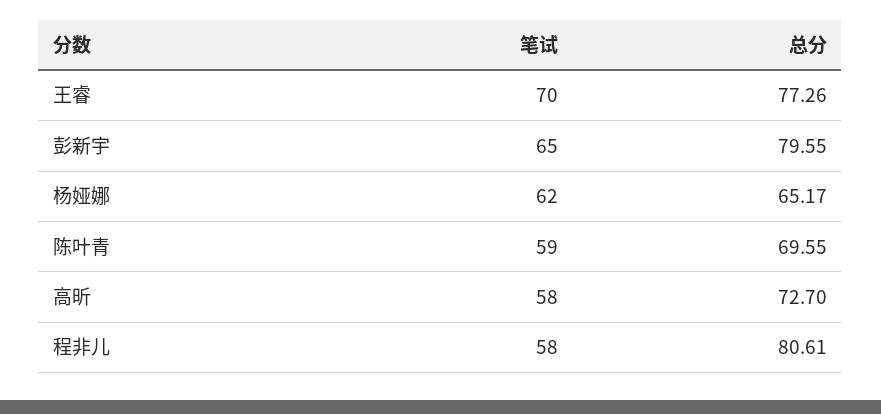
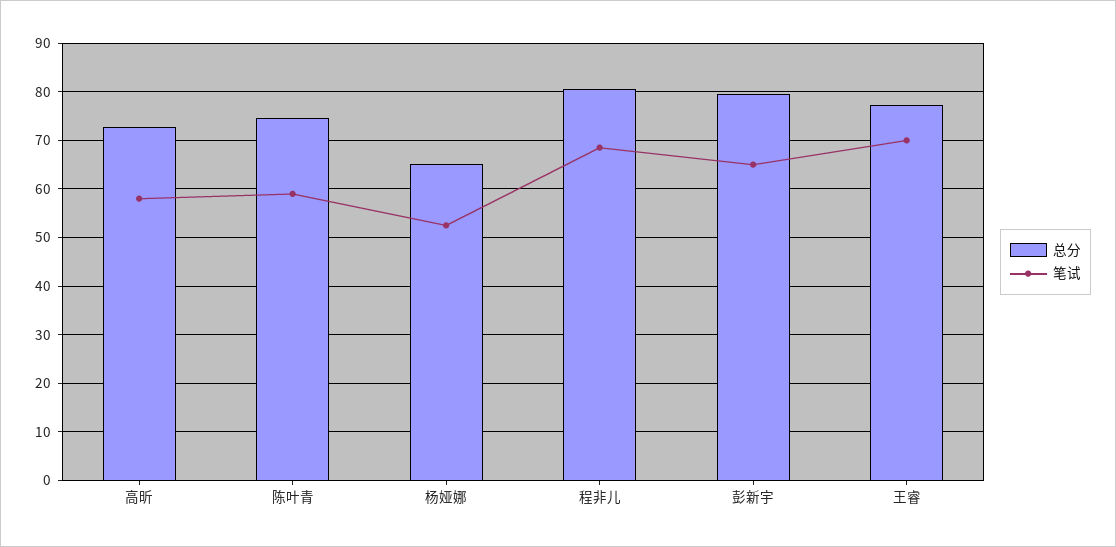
  {
    "笔试": {
      "王睿": 70,
      "彭新宇": 65,
-     "杨娅娜": 62,
+     "杨娅娜": 52,
      "陈叶青": 59,
      "高昕": 58,
-     "程非儿": 58
+     "程非儿": 68
    },
    "总分": {
      "王睿": 77.26,
      "彭新宇": 79.55,
      "杨娅娜": 65.17,
-     "陈叶青": 69.55,
+     "陈叶青": 74,
      "高昕": 72.7,
      "程非儿": 80.61
    }
  }

